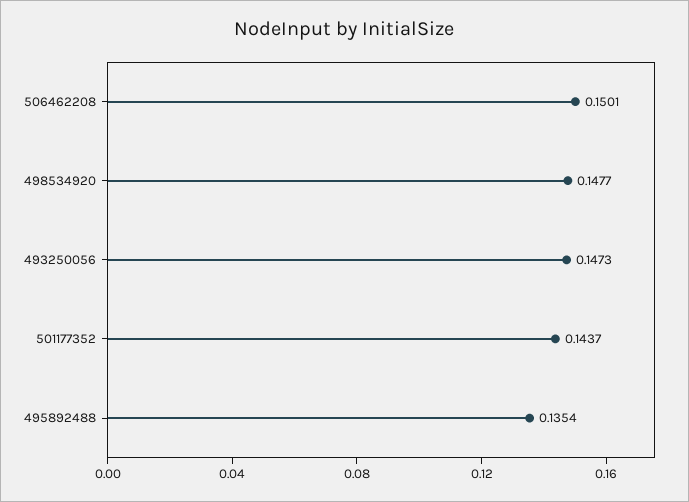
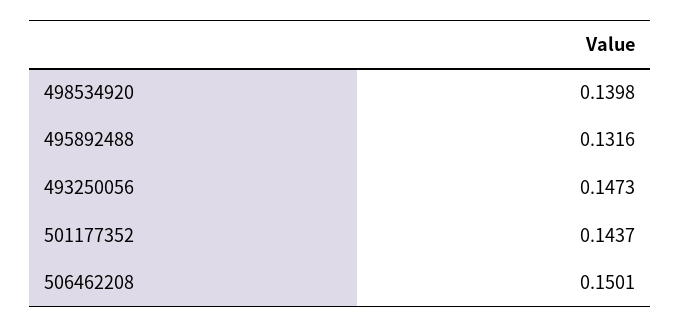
  {
    "506462208": 0.1501,
-   "498534920": 0.1477,
+   "498534920": 0.1398,
    "493250056": 0.1473,
    "501177352": 0.1437,
-   "495892488": 0.1354
+   "495892488": 0.1316
  }

